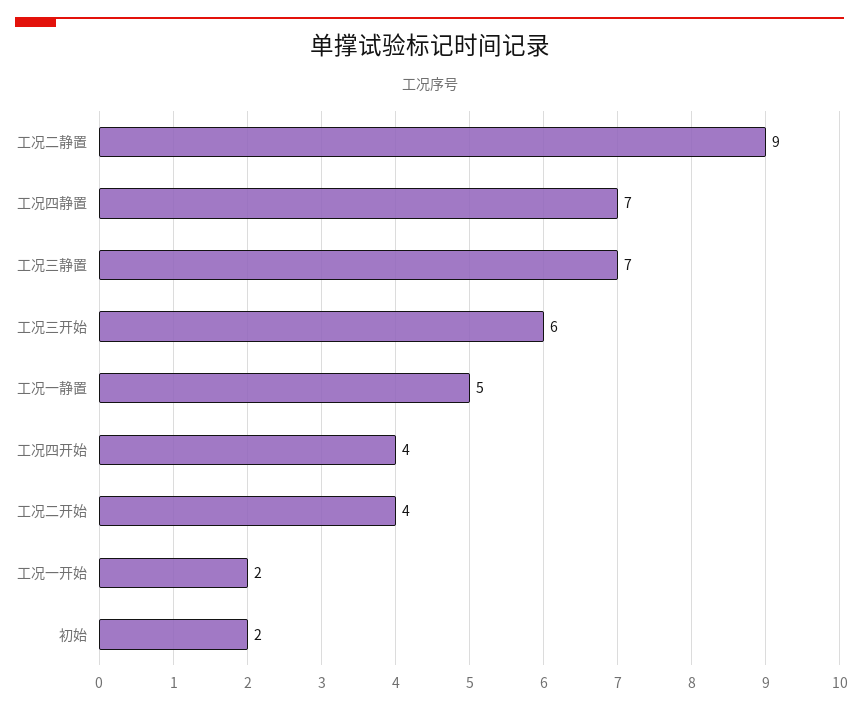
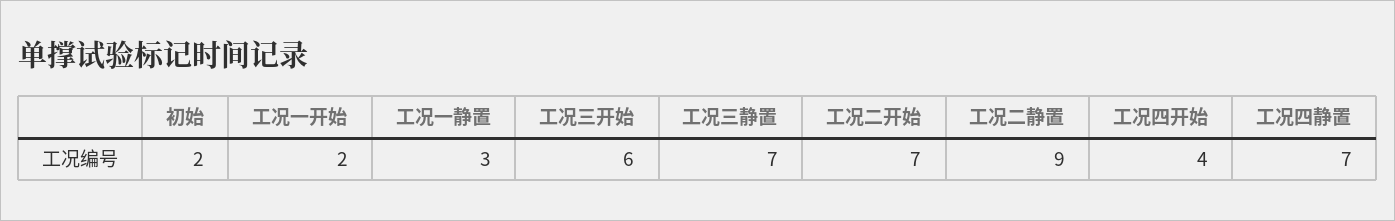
  {
    "工况二静置": 9,
    "工况四静置": 7,
    "工况三静置": 7,
    "工况三开始": 6,
-   "工况一静置": 5,
+   "工况一静置": 3,
    "工况四开始": 4,
-   "工况二开始": 4,
+   "工况二开始": 7,
    "工况一开始": 2,
    "初始": 2
  }

